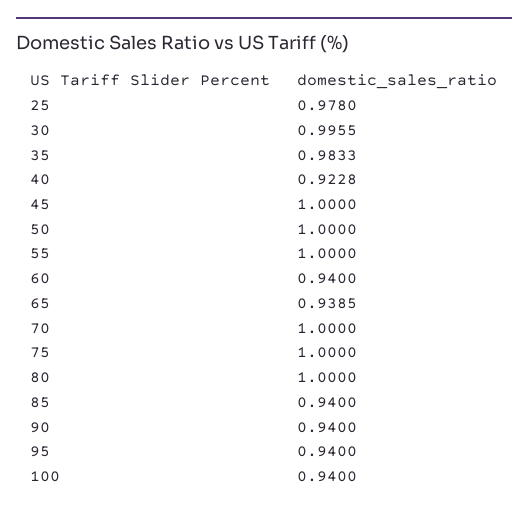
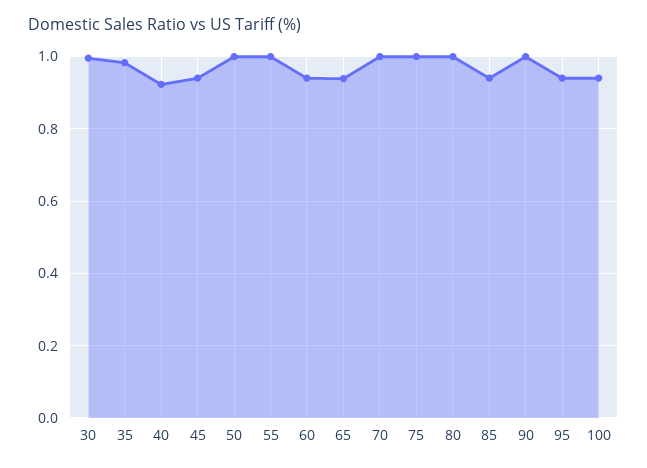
  {
-   "25": 0.978,
    "30": 0.9955,
    "35": 0.9833,
    "40": 0.9228,
-   "45": 1,
+   "45": 0.94,
    "50": 1,
    "55": 1,
    "60": 0.94,
    "65": 0.9385,
    "70": 1,
    "75": 1,
    "80": 1,
    "85": 0.94,
-   "90": 0.94,
+   "90": 1,
    "95": 0.94,
    "100": 0.94
  }

